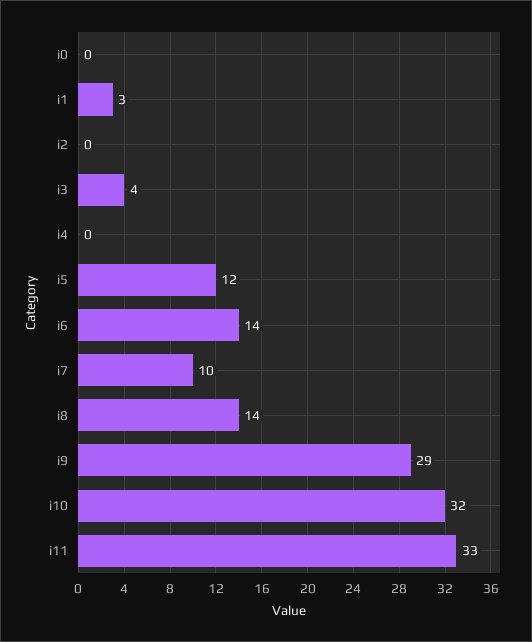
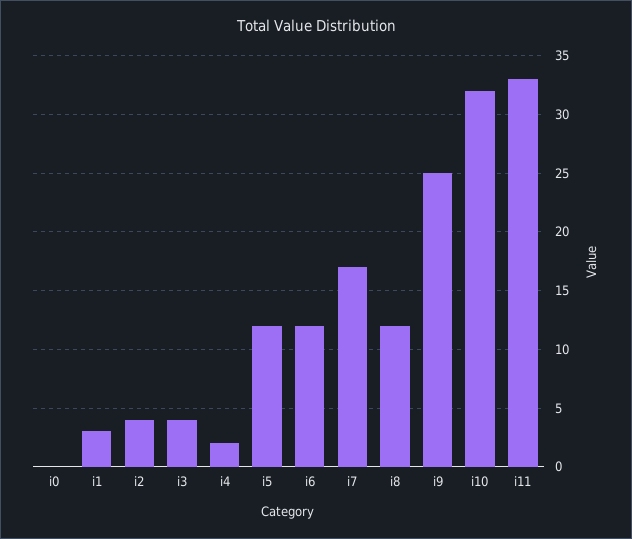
  {
    "i0": 0,
    "i1": 3,
-   "i2": 0,
+   "i2": 4,
    "i3": 4,
-   "i4": 0,
+   "i4": 2,
    "i5": 12,
-   "i6": 14,
+   "i6": 12,
-   "i7": 10,
+   "i7": 17,
-   "i8": 14,
+   "i8": 12,
-   "i9": 29,
+   "i9": 25,
    "i10": 32,
    "i11": 33
  }

